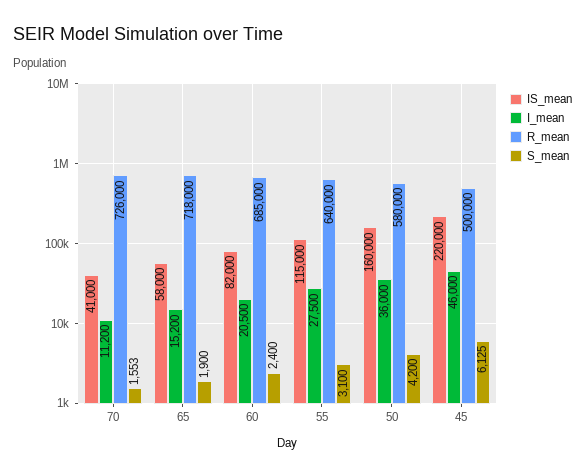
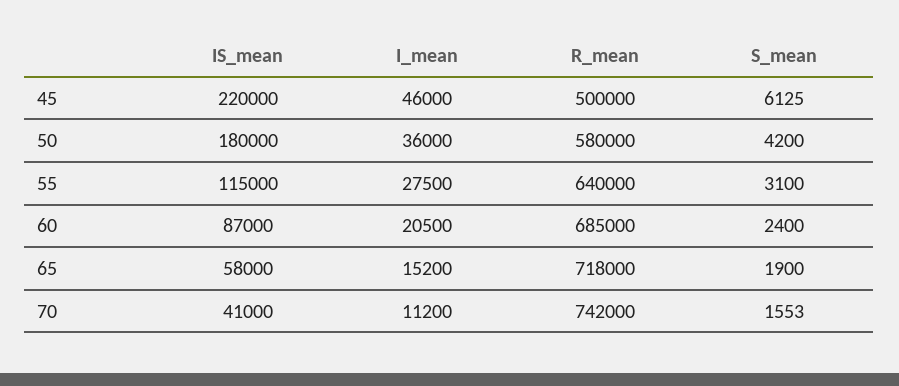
  {
    "IS_mean": {
      "70": 41000,
      "65": 58000,
-     "60": 82000,
+     "60": 87000,
      "55": 115000,
-     "50": 160000,
+     "50": 180000,
      "45": 220000
    },
    "I_mean": {
      "70": 11200,
      "65": 15200,
      "60": 20500,
      "55": 27500,
      "50": 36000,
      "45": 46000
    },
    "R_mean": {
-     "70": 726000,
+     "70": 742000,
      "65": 718000,
      "60": 685000,
      "55": 640000,
      "50": 580000,
      "45": 500000
    },
    "S_mean": {
      "70": 1553,
      "65": 1900,
      "60": 2400,
      "55": 3100,
      "50": 4200,
      "45": 6125
    }
  }

